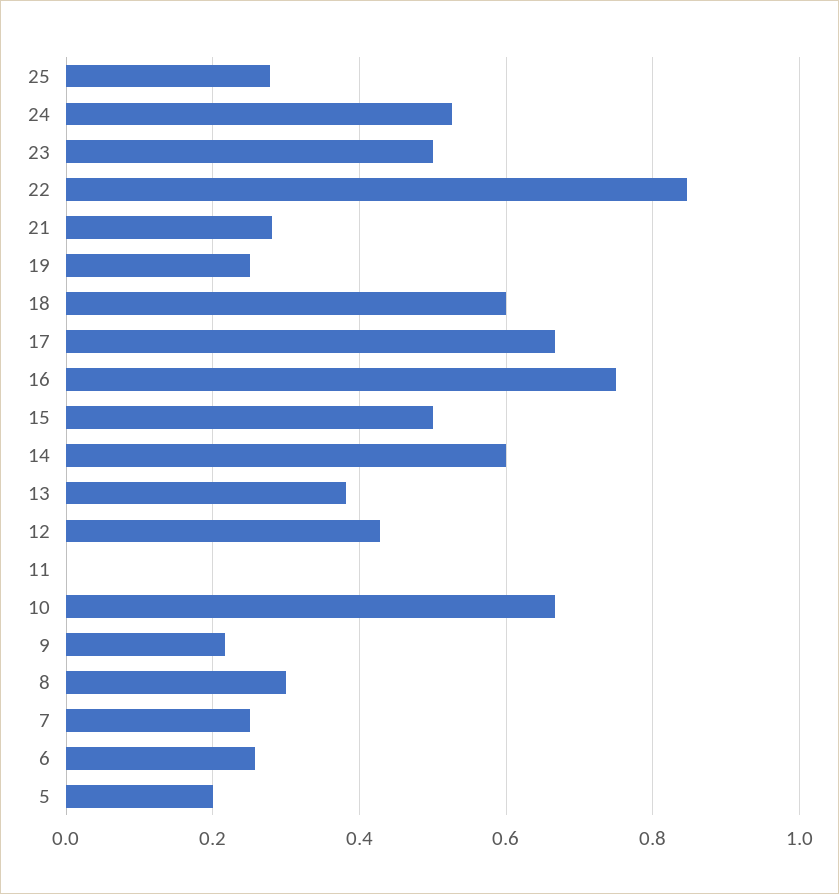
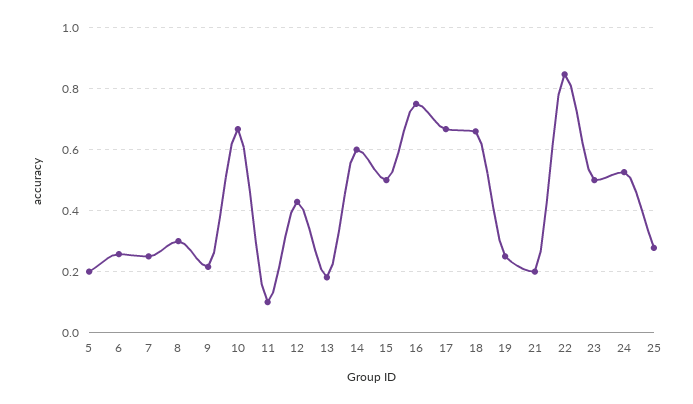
  {
    "25": 0.28,
    "24": 0.52,
    "23": 0.5,
    "22": 0.84,
-   "21": 0.28,
+   "21": 0.2,
    "19": 0.26,
-   "18": 0.6,
+   "18": 0.66,
    "17": 0.66,
    "16": 0.76,
    "15": 0.5,
    "14": 0.6,
-   "13": 0.38,
+   "13": 0.18,
    "12": 0.42,
-   "11": 0,
+   "11": 0.1,
    "10": 0.66,
    "9": 0.22,
    "8": 0.3,
    "7": 0.26,
    "6": 0.26,
    "5": 0.2
  }

